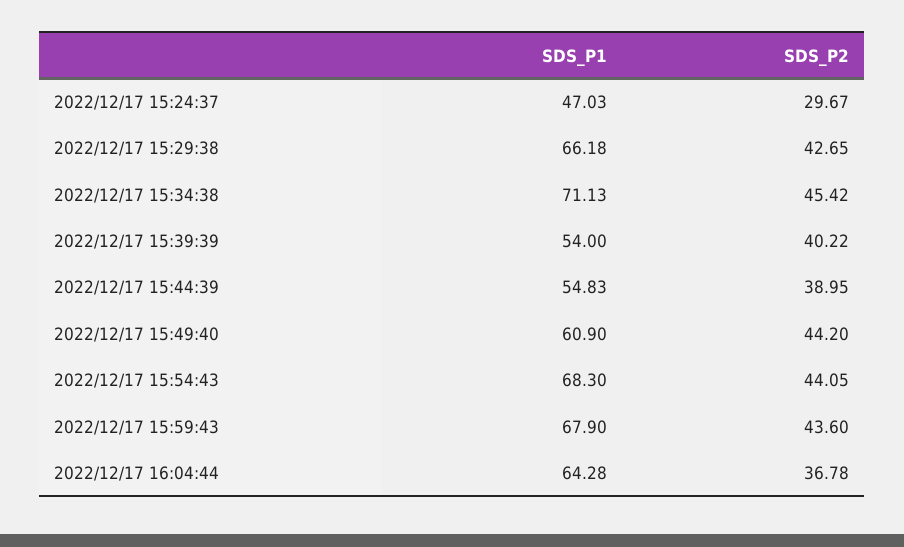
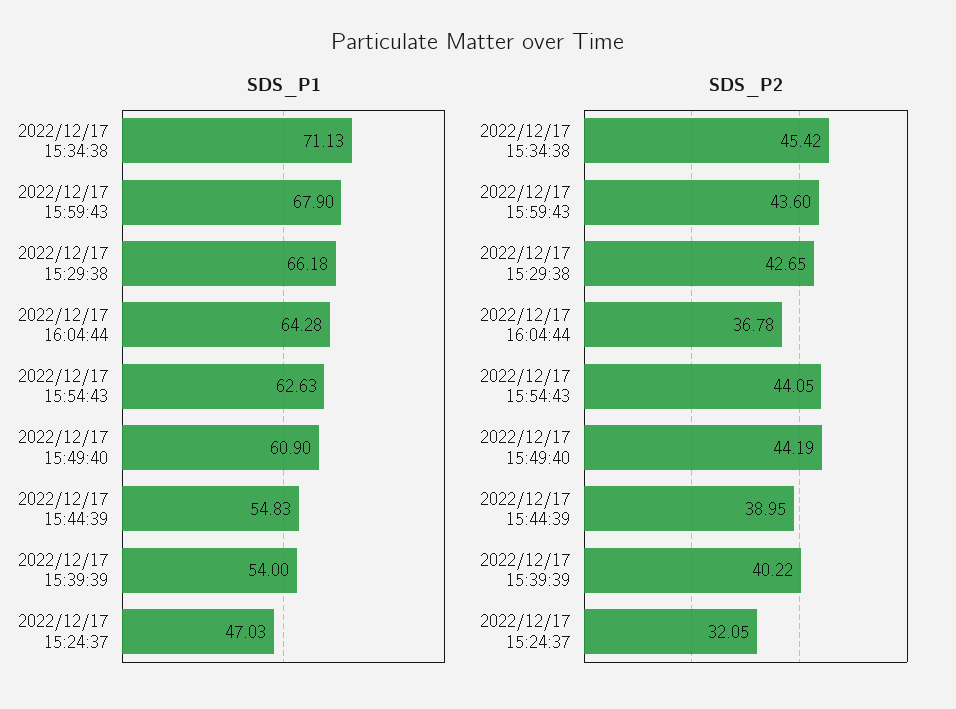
  {
    "SDS_P1": {
      "2022/12/17 15:24:37": 47.03,
      "2022/12/17 15:29:38": 66.18,
      "2022/12/17 15:34:38": 71.13,
      "2022/12/17 15:39:39": 54,
      "2022/12/17 15:44:39": 54.83,
      "2022/12/17 15:49:40": 60.9,
-     "2022/12/17 15:54:43": 68.3,
+     "2022/12/17 15:54:43": 62.63,
      "2022/12/17 15:59:43": 67.9,
      "2022/12/17 16:04:44": 64.28
    },
    "SDS_P2": {
-     "2022/12/17 15:24:37": 29.67,
+     "2022/12/17 15:24:37": 32.05,
      "2022/12/17 15:29:38": 42.65,
      "2022/12/17 15:34:38": 45.42,
      "2022/12/17 15:39:39": 40.22,
      "2022/12/17 15:44:39": 38.95,
-     "2022/12/17 15:49:40": 44.2,
+     "2022/12/17 15:49:40": 44.19,
      "2022/12/17 15:54:43": 44.05,
      "2022/12/17 15:59:43": 43.6,
      "2022/12/17 16:04:44": 36.78
    }
  }

